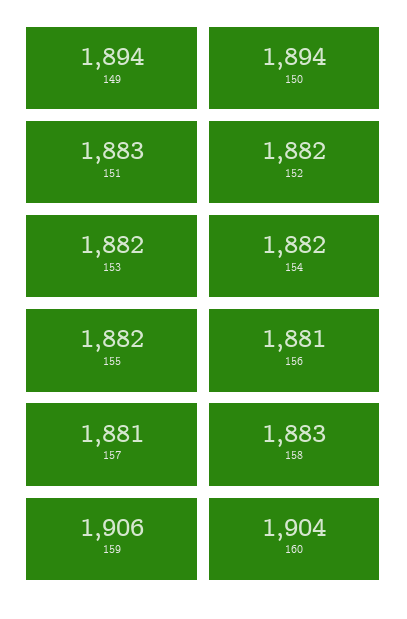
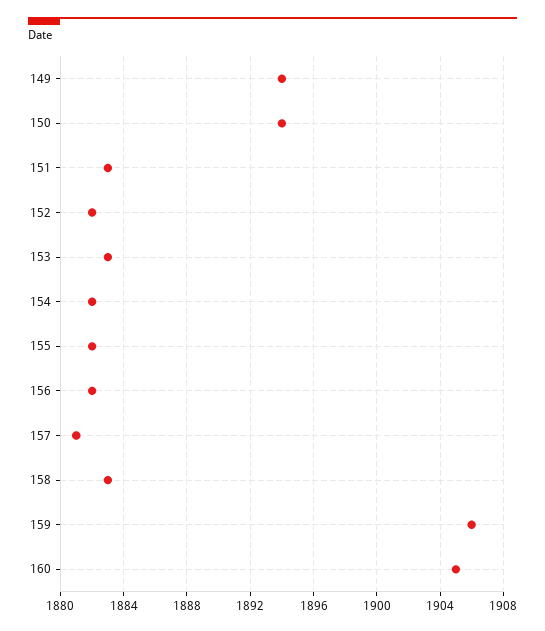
  {
    "149": 1894,
    "150": 1894,
    "151": 1883,
    "152": 1882,
-   "153": 1882,
+   "153": 1883,
    "154": 1882,
    "155": 1882,
-   "156": 1881,
+   "156": 1882,
    "157": 1881,
    "158": 1883,
    "159": 1906,
-   "160": 1904
+   "160": 1905
  }

